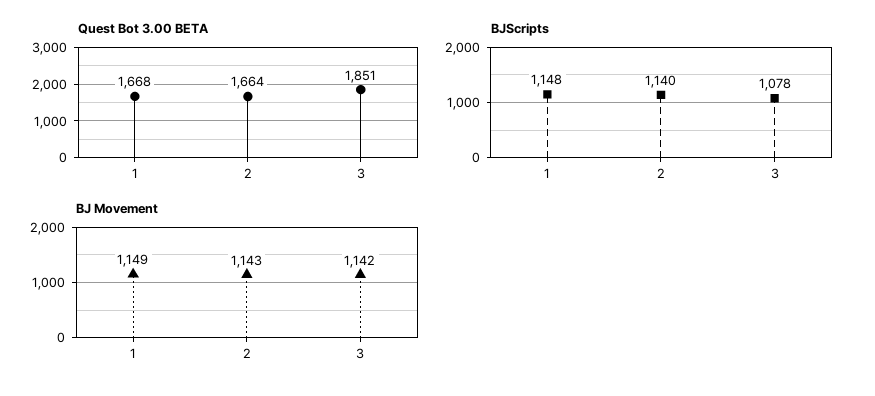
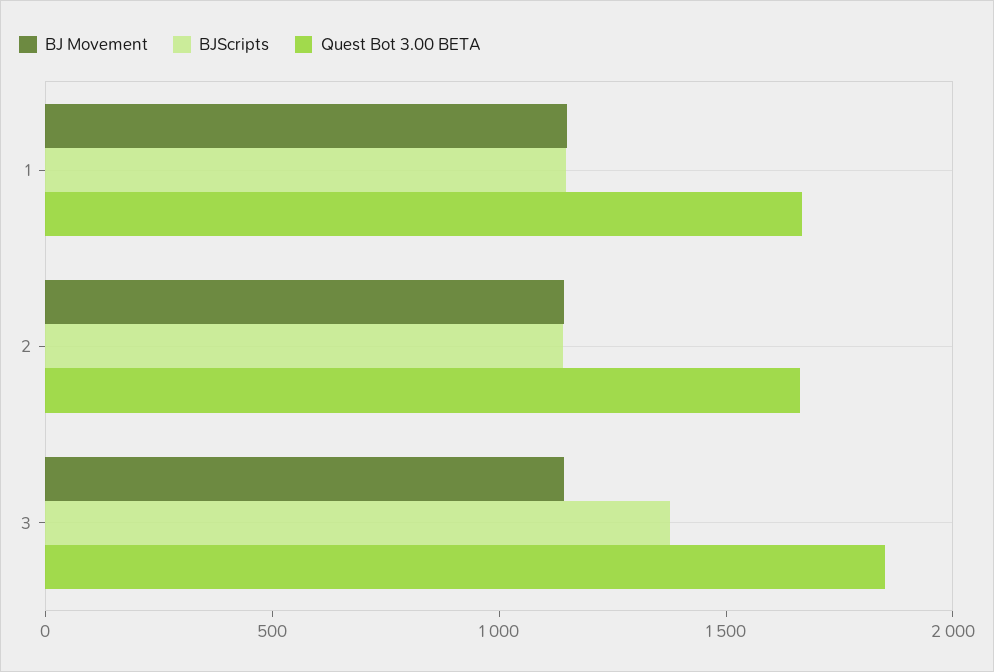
  {
    "Quest Bot 3.00 BETA": {
      "1": 1668,
      "2": 1664,
      "3": 1851
    },
    "BJScripts": {
      "1": 1148,
      "2": 1140,
-     "3": 1078
+     "3": 1400
    },
    "BJ Movement": {
      "1": 1149,
      "2": 1143,
      "3": 1142
    }
  }

